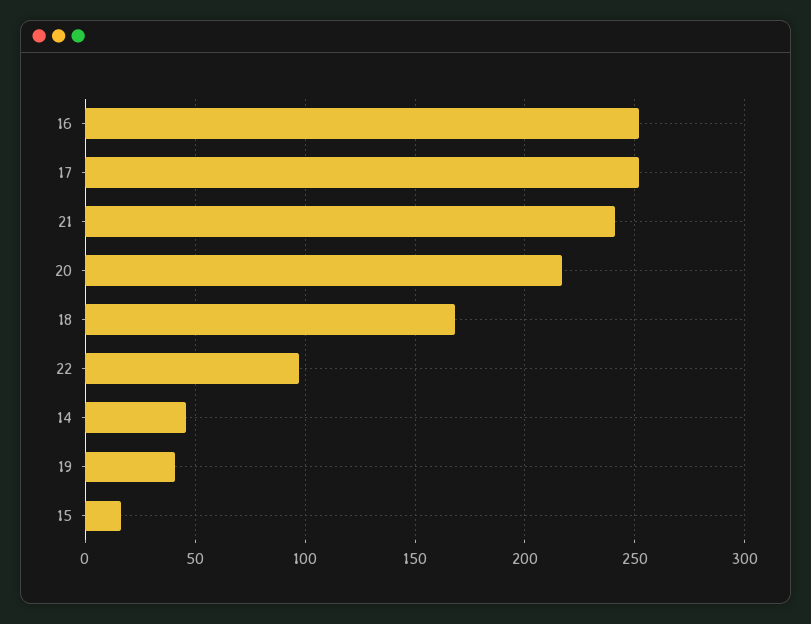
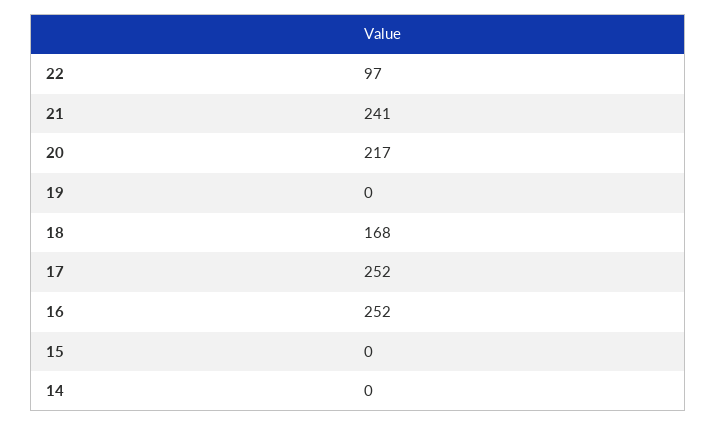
  {
    "16": 252,
    "17": 252,
    "21": 241,
    "20": 217,
    "18": 168,
    "22": 97,
-   "14": 45,
+   "14": 0,
-   "19": 40,
+   "19": 0,
-   "15": 15
+   "15": 0
  }

